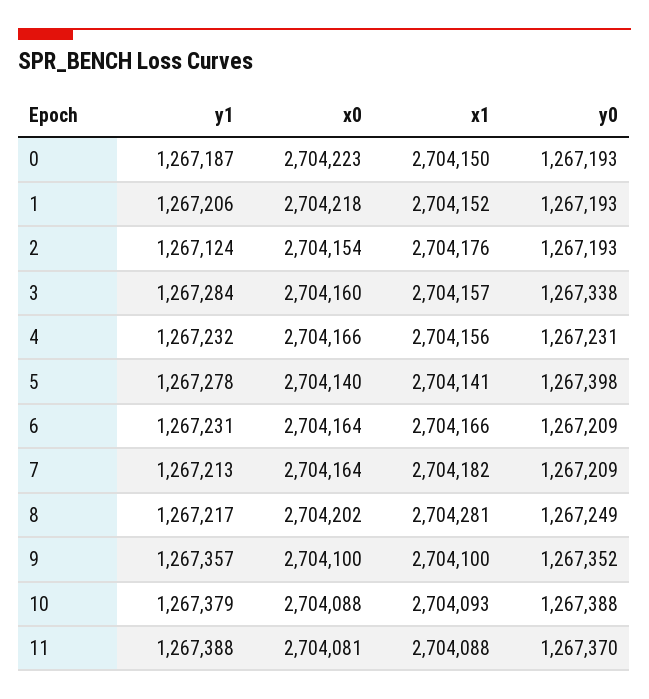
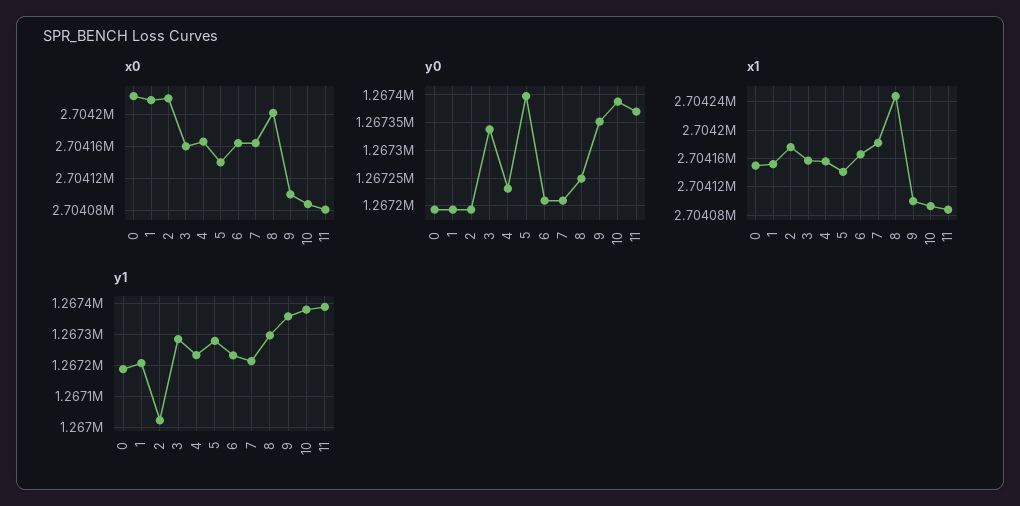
  {
    "y1": {
      "0": 1267187,
      "1": 1267206,
-     "2": 1267124,
+     "2": 1267020,
      "3": 1267284,
      "4": 1267232,
      "5": 1267278,
      "6": 1267231,
      "7": 1267213,
-     "8": 1267217,
+     "8": 1267300,
      "9": 1267357,
      "10": 1267379,
      "11": 1267388
    },
    "x0": {
      "0": 2704223,
      "1": 2704218,
-     "2": 2704154,
+     "2": 2704220,
      "3": 2704160,
      "4": 2704166,
      "5": 2704140,
      "6": 2704164,
      "7": 2704164,
      "8": 2704202,
      "9": 2704100,
      "10": 2704088,
      "11": 2704081
    },
    "x1": {
      "0": 2704150,
      "1": 2704152,
      "2": 2704176,
      "3": 2704157,
      "4": 2704156,
      "5": 2704141,
      "6": 2704166,
      "7": 2704182,
-     "8": 2704281,
+     "8": 2704250,
      "9": 2704100,
      "10": 2704093,
      "11": 2704088
    },
    "y0": {
      "0": 1267193,
      "1": 1267193,
      "2": 1267193,
      "3": 1267338,
      "4": 1267231,
      "5": 1267398,
      "6": 1267209,
      "7": 1267209,
      "8": 1267249,
      "9": 1267352,
      "10": 1267388,
      "11": 1267370
    }
  }

